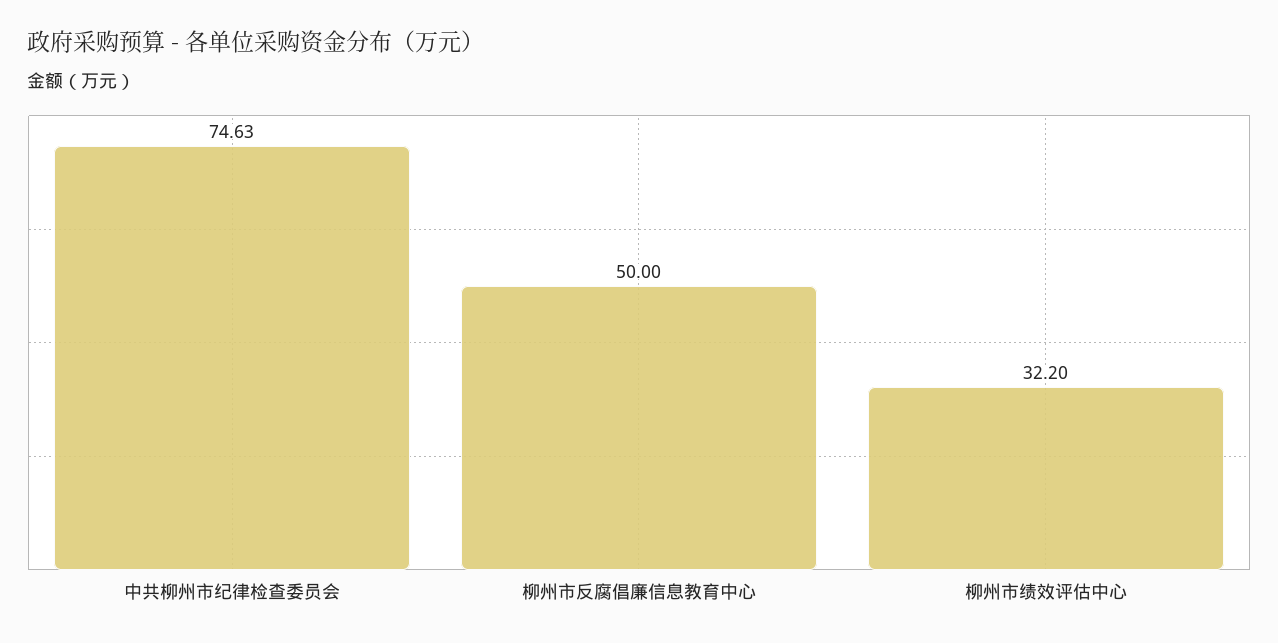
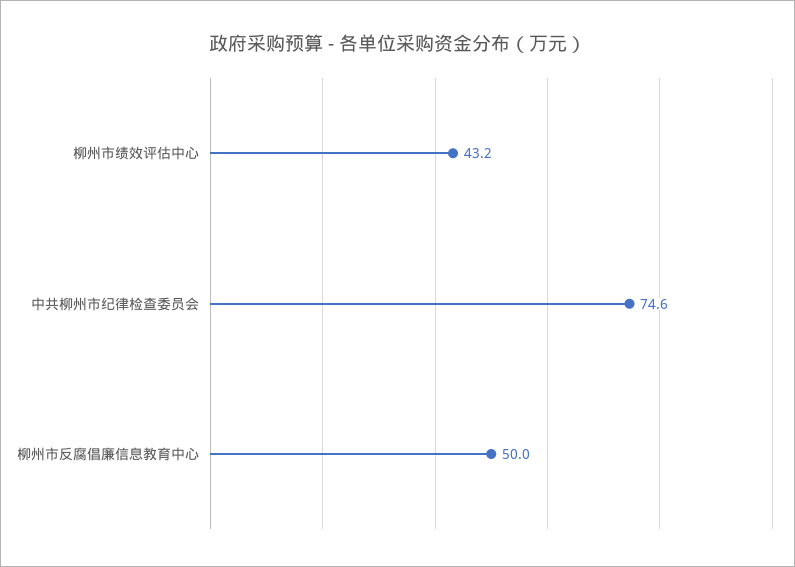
  {
    "中共柳州市纪律检查委员会": 74.63,
    "柳州市反腐倡廉信息教育中心": 50,
-   "柳州市绩效评估中心": 32.2
+   "柳州市绩效评估中心": 43.2
  }

